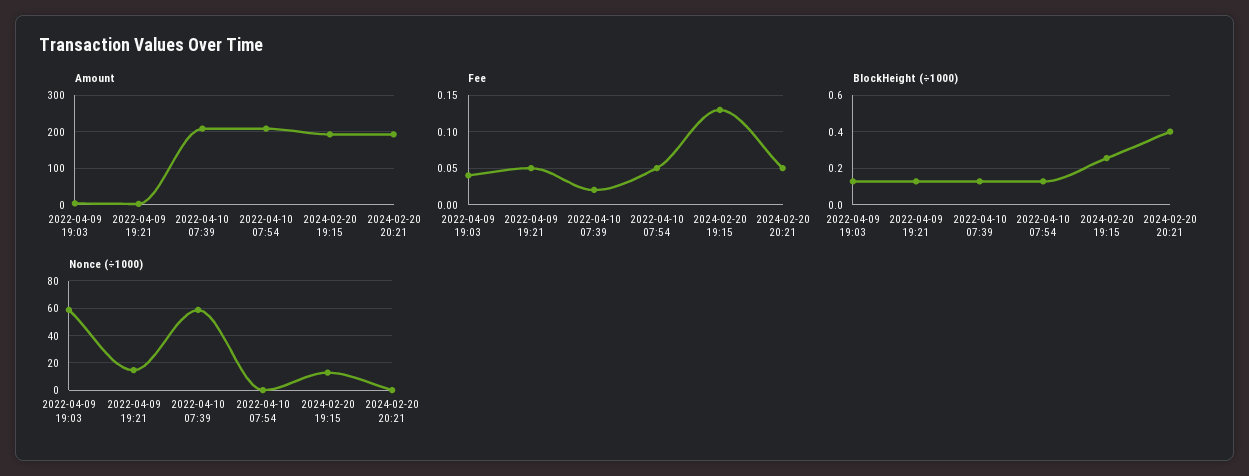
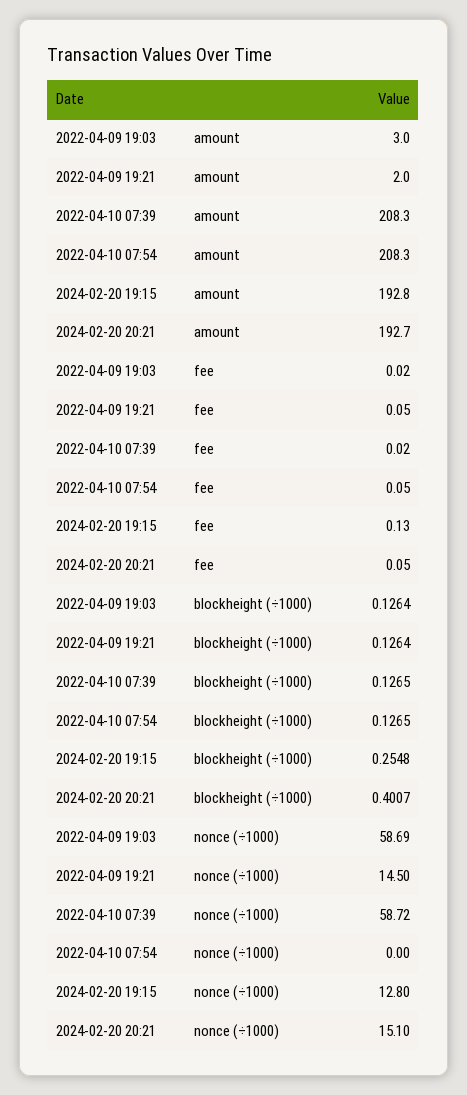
  {
    "Amount": {
      "2022-04-09 19:03": 3,
      "2022-04-09 19:21": 2,
      "2022-04-10 07:39": 208.3,
      "2022-04-10 07:54": 208.3,
      "2024-02-20 19:15": 192.8,
      "2024-02-20 20:21": 192.7
    },
    "Fee": {
-     "2022-04-09 19:03": 0.04,
+     "2022-04-09 19:03": 0.02,
      "2022-04-09 19:21": 0.05,
      "2022-04-10 07:39": 0.02,
      "2022-04-10 07:54": 0.05,
      "2024-02-20 19:15": 0.13,
      "2024-02-20 20:21": 0.05
    },
    "BlockHeight (÷1000)": {
      "2022-04-09 19:03": 0.1264,
      "2022-04-09 19:21": 0.1264,
      "2022-04-10 07:39": 0.1265,
      "2022-04-10 07:54": 0.1265,
      "2024-02-20 19:15": 0.2548,
      "2024-02-20 20:21": 0.4007
    },
    "Nonce (÷1000)": {
      "2022-04-09 19:03": 58.69,
      "2022-04-09 19:21": 14.5,
      "2022-04-10 07:39": 58.72,
      "2022-04-10 07:54": 0,
      "2024-02-20 19:15": 12.8,
-     "2024-02-20 20:21": 0
+     "2024-02-20 20:21": 15.1
    }
  }

